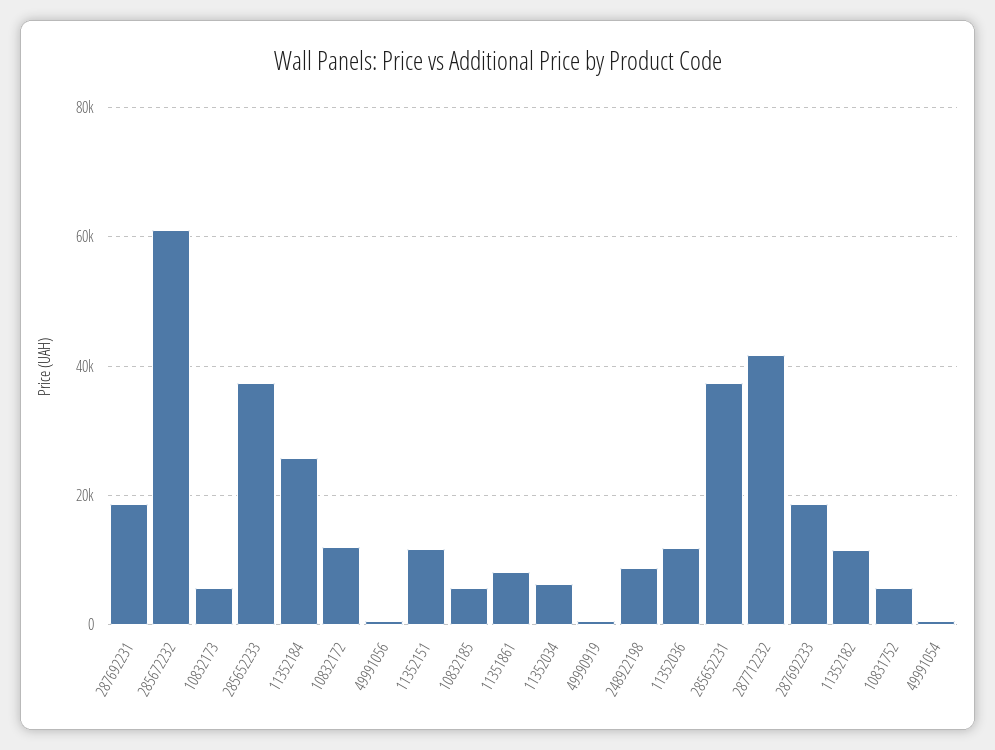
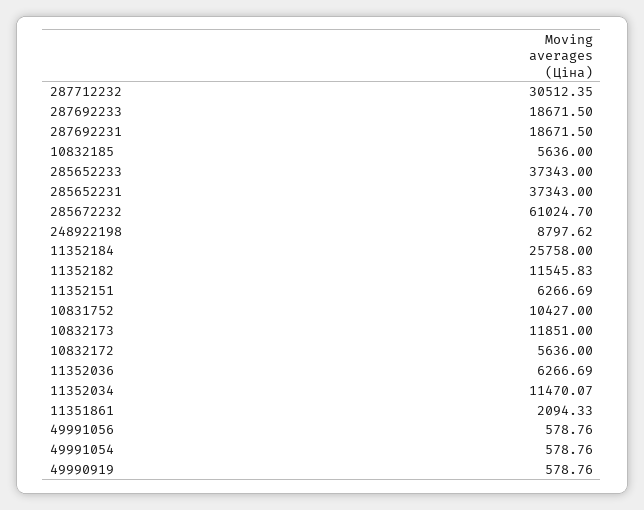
  {
    "287692231": 18671.5,
    "285672232": 61024.7,
-   "10832173": 6000,
+   "10832173": 11851,
    "285652233": 37343,
    "11352184": 25758,
-   "10832172": 12000,
+   "10832172": 5636,
    "49991056": 578.76,
-   "11352151": 12000,
+   "11352151": 6266.69,
    "10832185": 5636,
-   "11351861": 8000,
+   "11351861": 2094.33,
-   "11352034": 6000,
+   "11352034": 11470.07,
    "49990919": 578.76,
    "248922198": 8797.62,
-   "11352036": 12000,
+   "11352036": 6266.69,
    "285652231": 37343,
-   "287712232": 42000,
+   "287712232": 30512.35,
    "287692233": 18671.5,
    "11352182": 11545.83,
-   "10831752": 6000,
+   "10831752": 10427,
    "49991054": 578.76
  }

